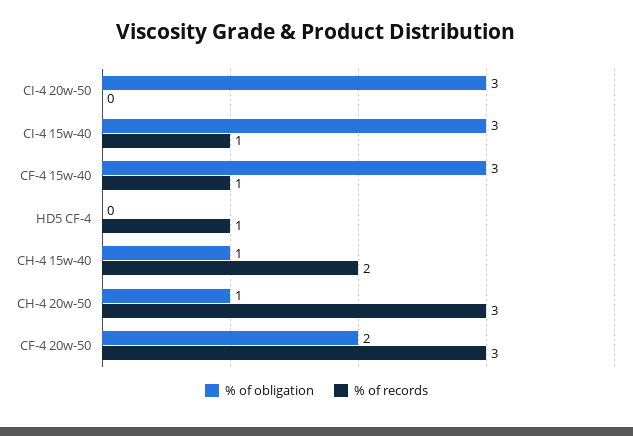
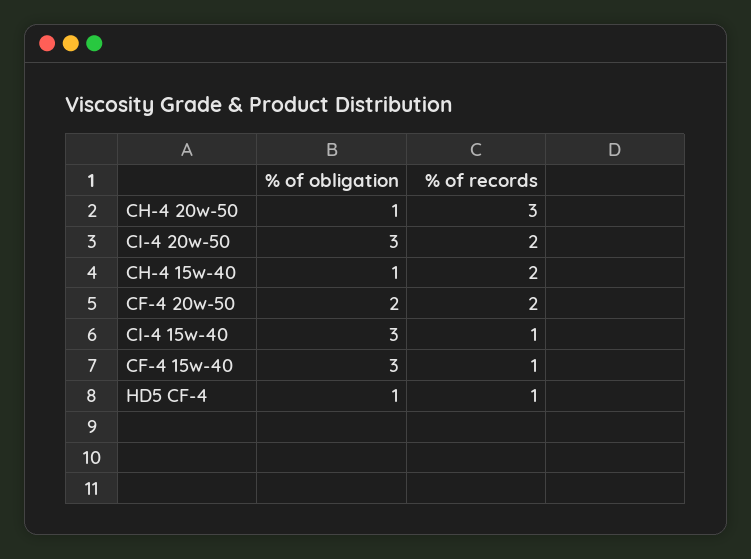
  {
    "% of obligation": {
      "CI-4 20w-50": 3,
      "CI-4 15w-40": 3,
      "CF-4 15w-40": 3,
-     "HD5 CF-4": 0,
+     "HD5 CF-4": 1,
      "CH-4 15w-40": 1,
      "CH-4 20w-50": 1,
      "CF-4 20w-50": 2
    },
    "% of records": {
-     "CI-4 20w-50": 0,
+     "CI-4 20w-50": 2,
      "CI-4 15w-40": 1,
      "CF-4 15w-40": 1,
      "HD5 CF-4": 1,
      "CH-4 15w-40": 2,
      "CH-4 20w-50": 3,
-     "CF-4 20w-50": 3
+     "CF-4 20w-50": 2
    }
  }

